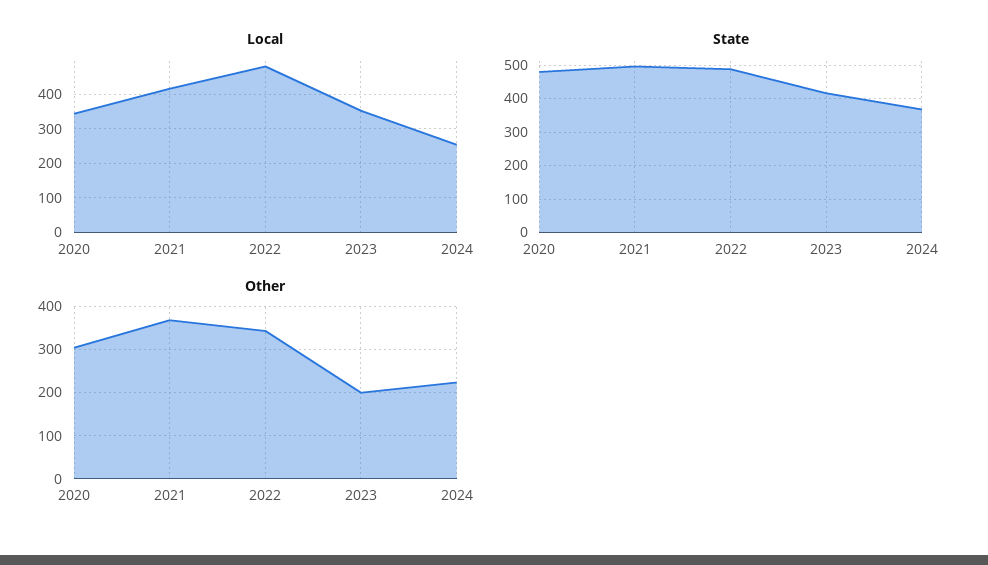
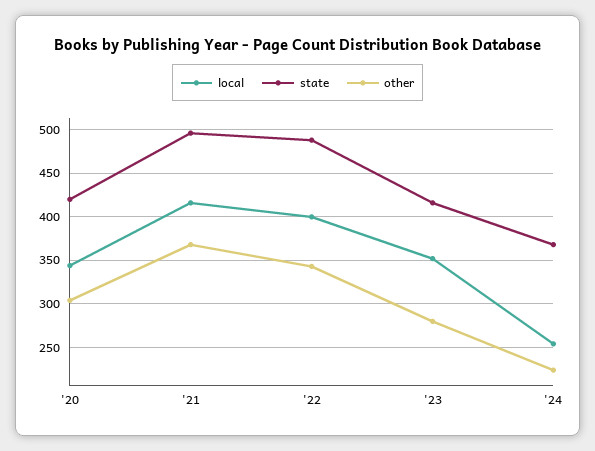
  {
    "Local": {
      "2020": 340,
      "2021": 420,
-     "2022": 480,
+     "2022": 400,
      "2023": 350,
      "2024": 250
    },
    "State": {
-     "2020": 480,
+     "2020": 420,
      "2021": 500,
      "2022": 490,
      "2023": 420,
      "2024": 370
    },
    "Other": {
      "2020": 300,
      "2021": 370,
      "2022": 340,
-     "2023": 200,
+     "2023": 280,
      "2024": 220
    }
  }

